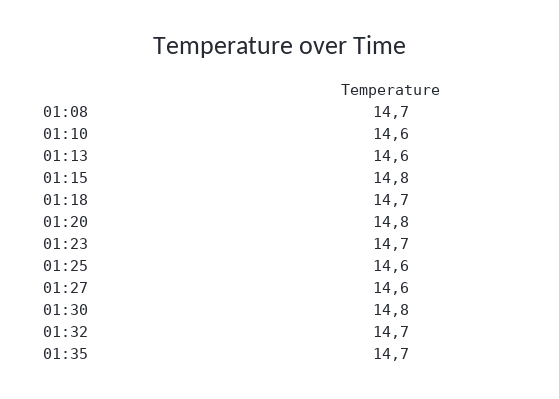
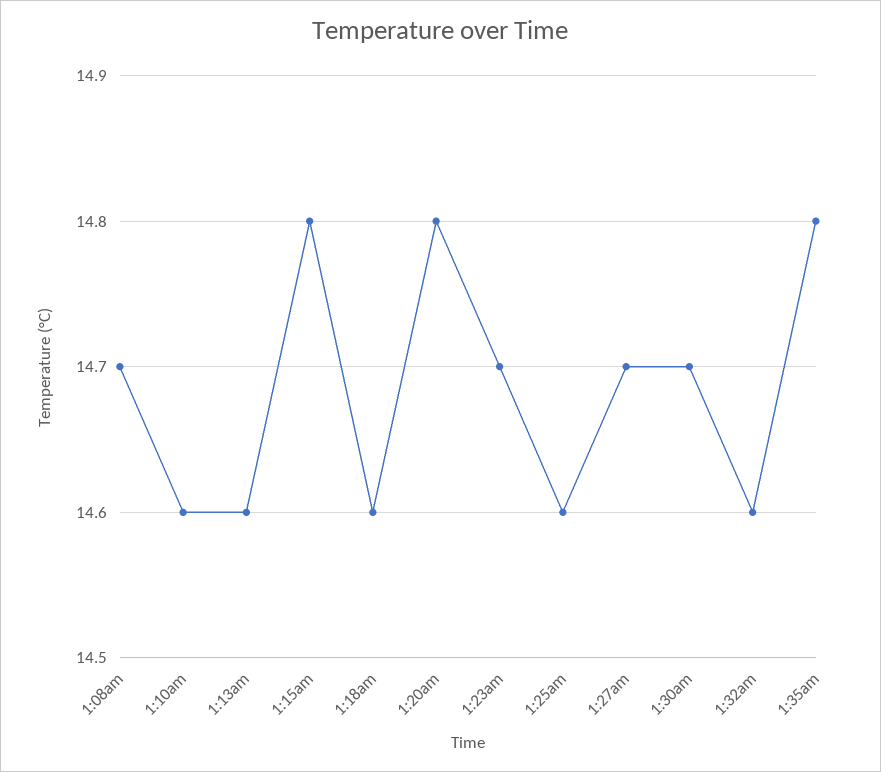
  {
    "01:08": 14.7,
    "01:10": 14.6,
    "01:13": 14.6,
    "01:15": 14.8,
-   "01:18": 14.7,
+   "01:18": 14.6,
    "01:20": 14.8,
    "01:23": 14.7,
    "01:25": 14.6,
-   "01:27": 14.6,
+   "01:27": 14.7,
-   "01:30": 14.8,
+   "01:30": 14.7,
-   "01:32": 14.7,
+   "01:32": 14.6,
-   "01:35": 14.7
+   "01:35": 14.8
  }

